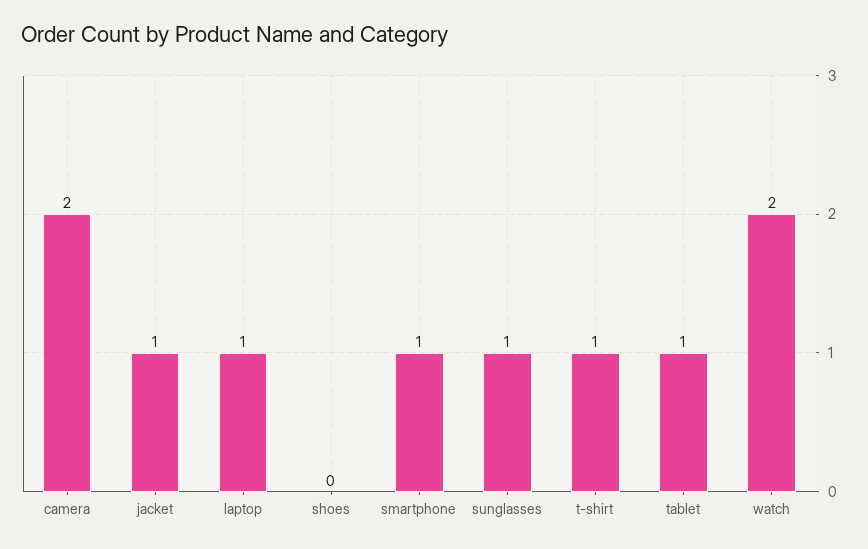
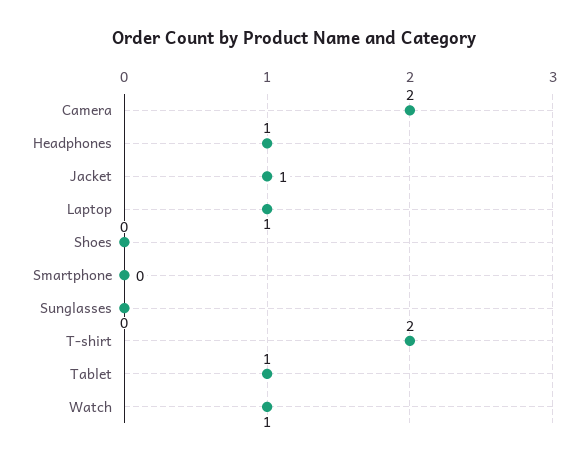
  {
    "camera": 2,
    "jacket": 1,
    "laptop": 1,
    "shoes": 0,
-   "smartphone": 1,
+   "smartphone": 0,
-   "sunglasses": 1,
+   "sunglasses": 0,
-   "t-shirt": 1,
+   "t-shirt": 2,
    "tablet": 1,
-   "watch": 2
+   "watch": 1,
+   "Headphones": 1
  }

